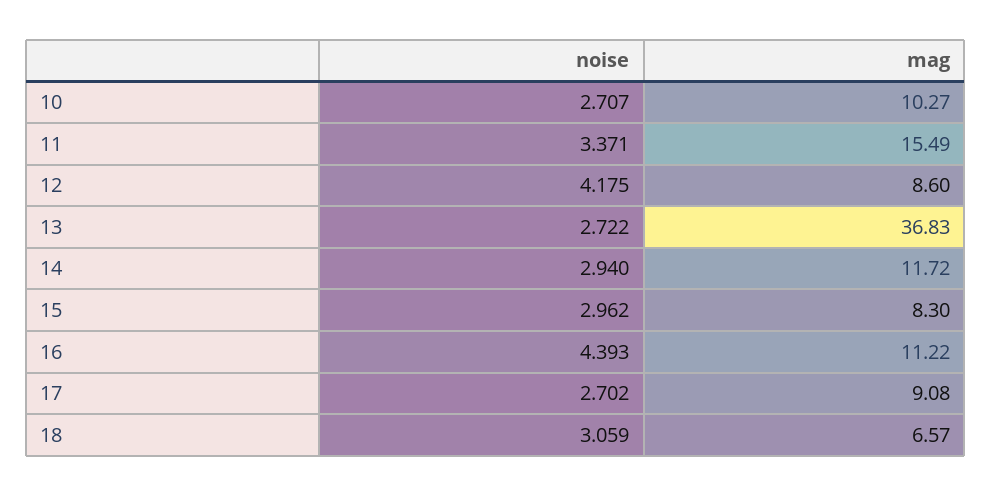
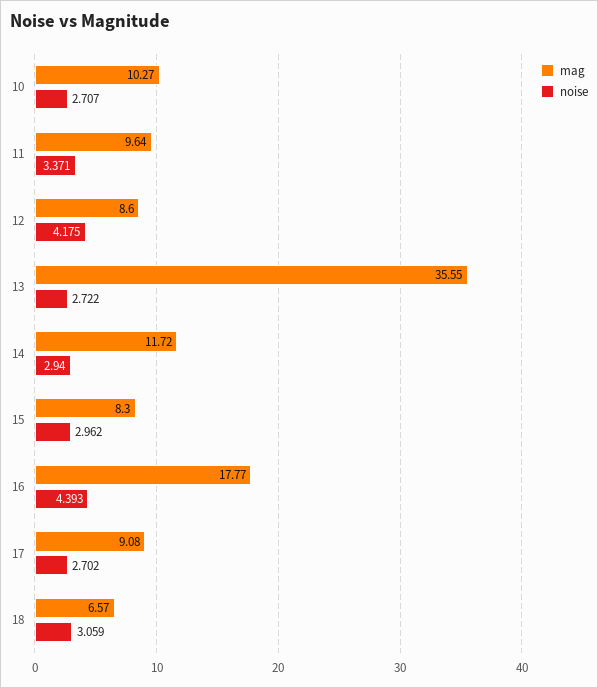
  {
    "noise": {
      "10": 2.707,
      "11": 3.371,
      "12": 4.175,
      "13": 2.722,
      "14": 2.94,
      "15": 2.962,
      "16": 4.393,
      "17": 2.702,
      "18": 3.059
    },
    "mag": {
      "10": 10.27,
-     "11": 15.49,
+     "11": 9.64,
      "12": 8.6,
-     "13": 36.83,
+     "13": 35.55,
      "14": 11.72,
      "15": 8.3,
-     "16": 11.22,
+     "16": 17.77,
      "17": 9.08,
      "18": 6.57
    }
  }

